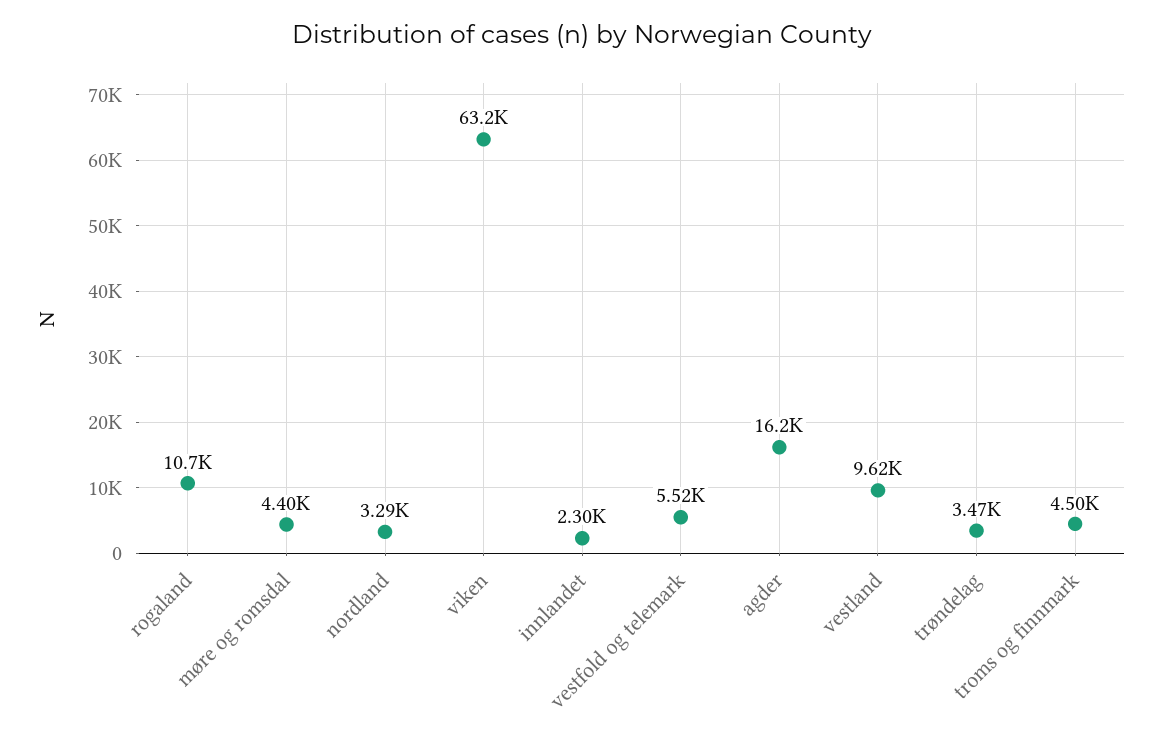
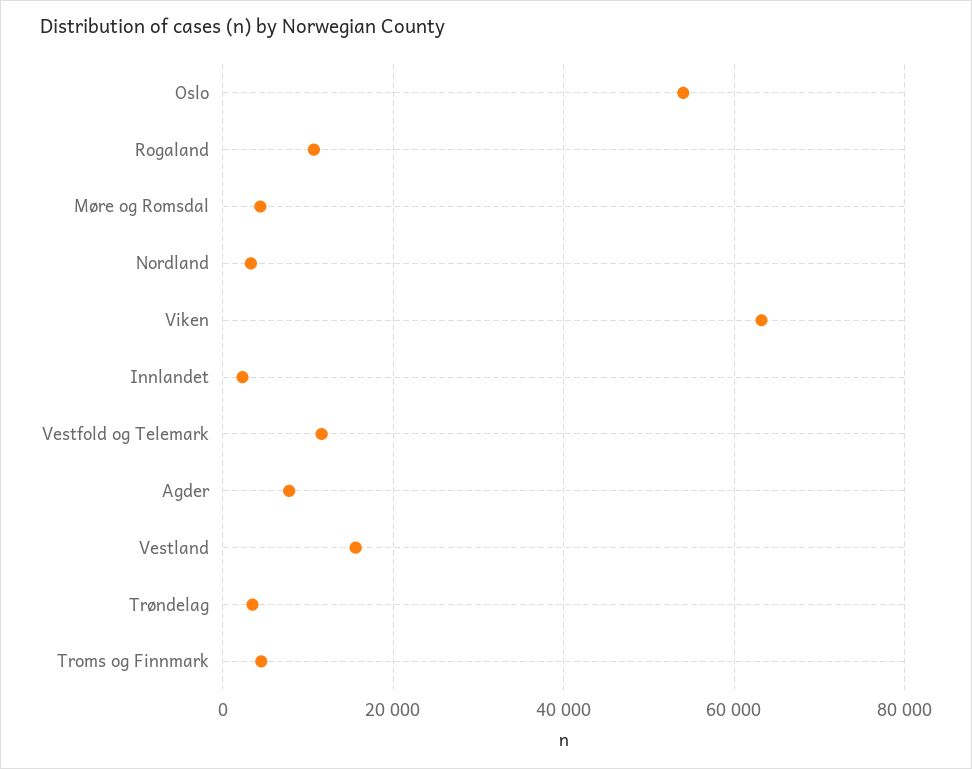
  {
    "rogaland": 10700,
    "møre og romsdal": 4400,
    "nordland": 3290,
    "viken": 63200,
    "innlandet": 2300,
-   "vestfold og telemark": 5520,
+   "vestfold og telemark": 12000,
-   "agder": 16200,
+   "agder": 8000,
-   "vestland": 9620,
+   "vestland": 16000,
    "trøndelag": 3470,
-   "troms og finnmark": 4500
+   "troms og finnmark": 4500,
+   "Oslo": 54000
  }

